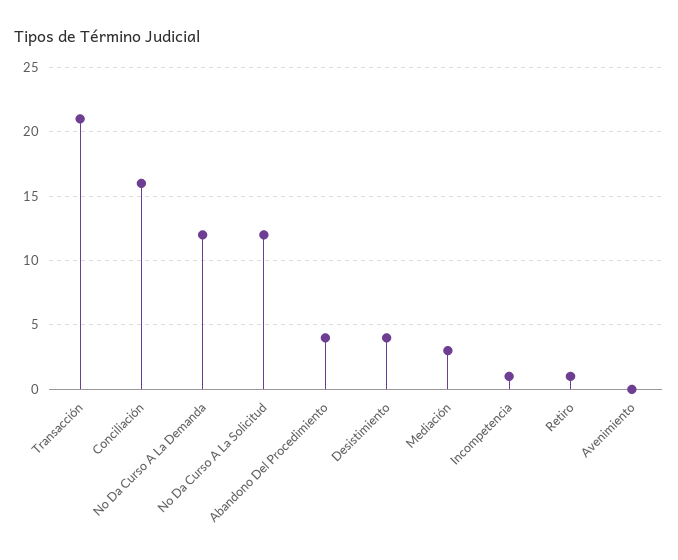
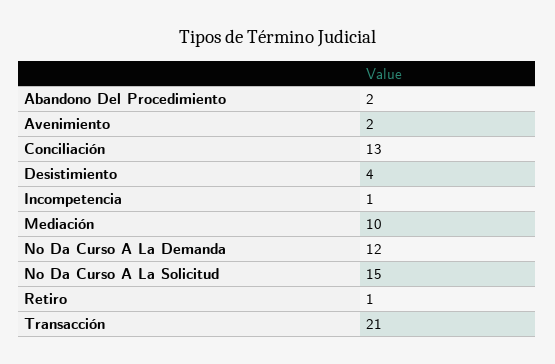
  {
    "Transacción": 21,
-   "Conciliación": 16,
+   "Conciliación": 13,
    "No Da Curso A La Demanda": 12,
-   "No Da Curso A La Solicitud": 12,
+   "No Da Curso A La Solicitud": 15,
-   "Abandono Del Procedimiento": 4,
+   "Abandono Del Procedimiento": 2,
    "Desistimiento": 4,
-   "Mediación": 3,
+   "Mediación": 10,
    "Incompetencia": 1,
    "Retiro": 1,
-   "Avenimiento": 0
+   "Avenimiento": 2
  }

